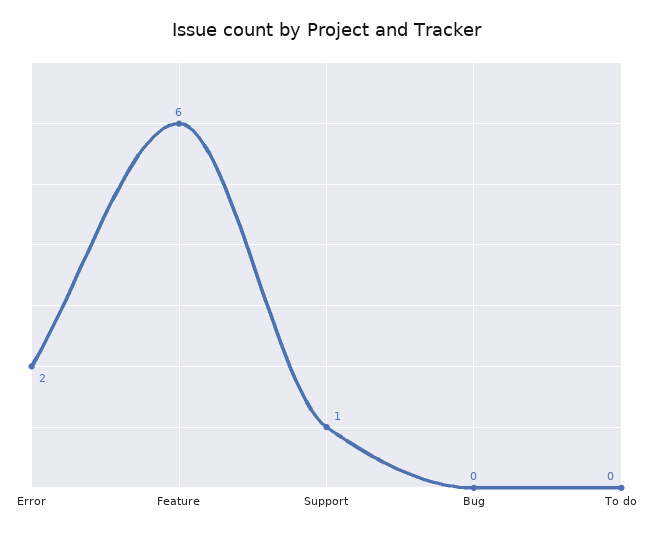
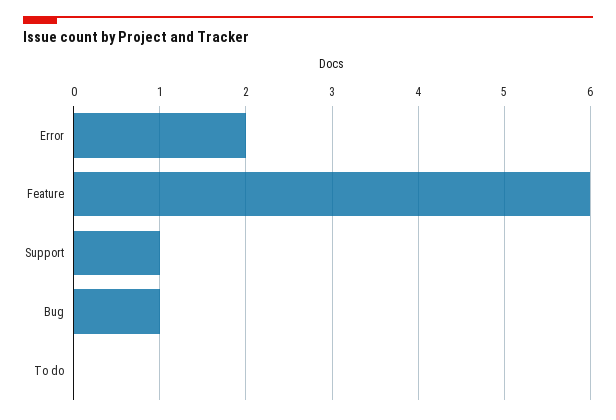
  {
    "Error": 2,
    "Feature": 6,
    "Support": 1,
-   "Bug": 0,
+   "Bug": 1,
    "To do": 0
  }

